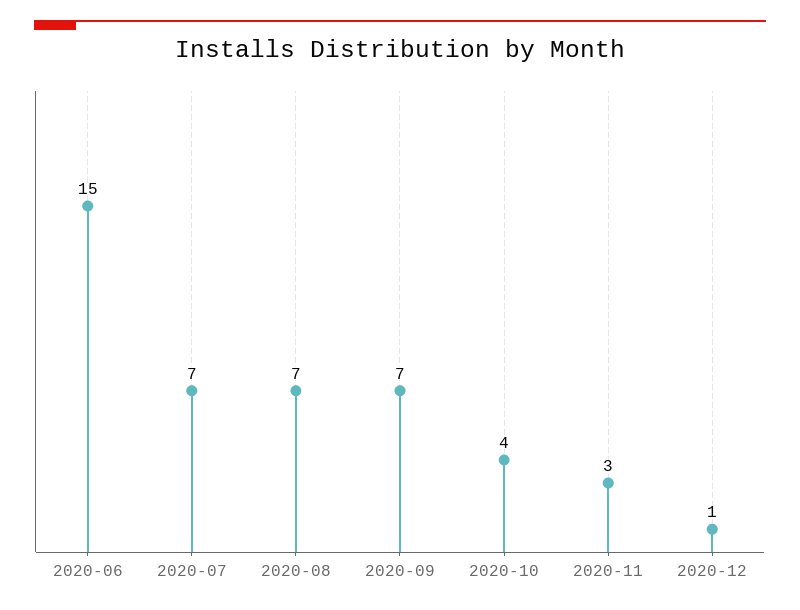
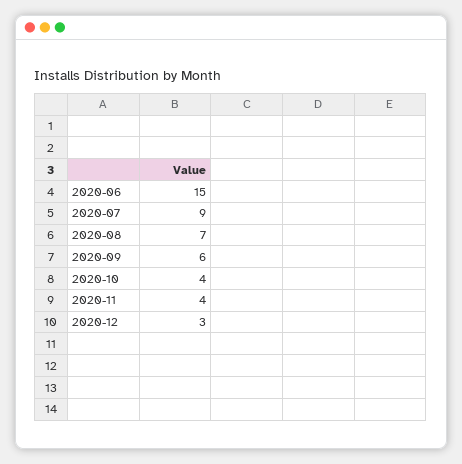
  {
    "2020-06": 15,
-   "2020-07": 7,
+   "2020-07": 9,
    "2020-08": 7,
-   "2020-09": 7,
+   "2020-09": 6,
    "2020-10": 4,
-   "2020-11": 3,
+   "2020-11": 4,
-   "2020-12": 1
+   "2020-12": 3
  }

